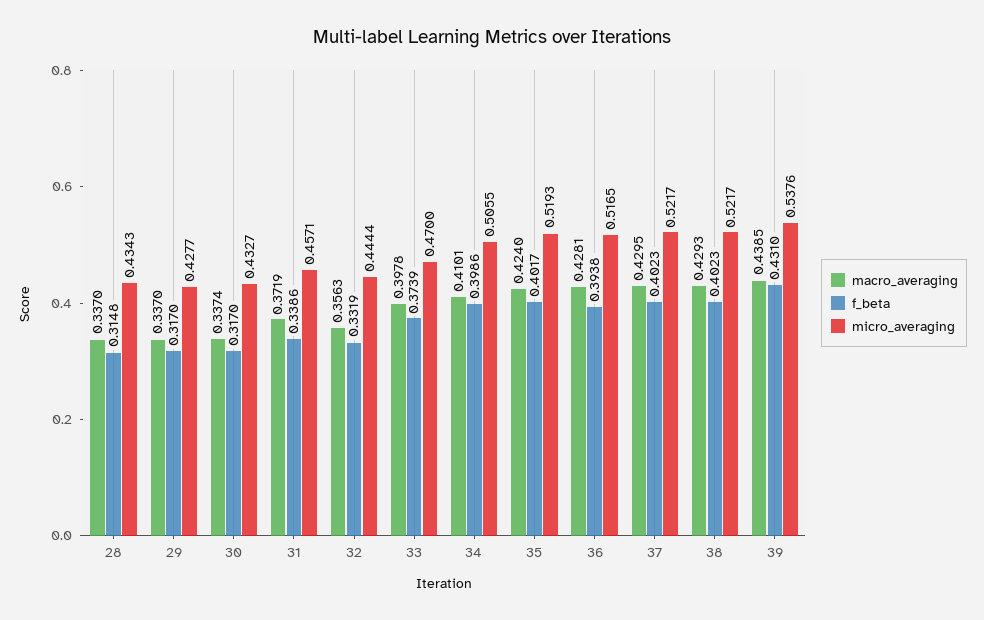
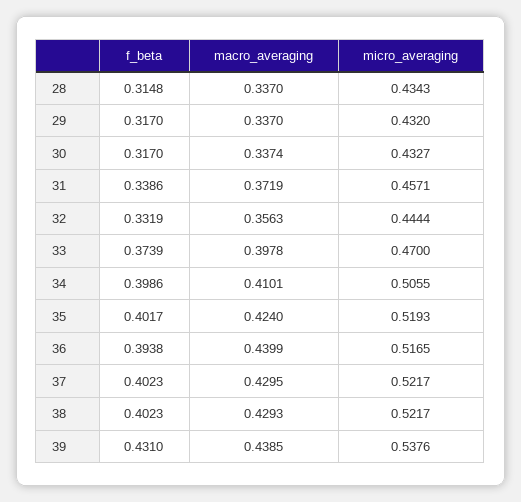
  {
    "macro_averaging": {
      "28": 0.337,
      "29": 0.337,
      "30": 0.3374,
      "31": 0.3719,
      "32": 0.3563,
      "33": 0.3978,
      "34": 0.4101,
      "35": 0.424,
-     "36": 0.4281,
+     "36": 0.4399,
      "37": 0.4295,
      "38": 0.4293,
      "39": 0.4385
    },
    "f_beta": {
      "28": 0.3148,
      "29": 0.317,
      "30": 0.317,
      "31": 0.3386,
      "32": 0.3319,
      "33": 0.3739,
      "34": 0.3986,
      "35": 0.4017,
      "36": 0.3938,
      "37": 0.4023,
      "38": 0.4023,
      "39": 0.431
    },
    "micro_averaging": {
      "28": 0.4343,
-     "29": 0.4277,
+     "29": 0.432,
      "30": 0.4327,
      "31": 0.4571,
      "32": 0.4444,
      "33": 0.47,
      "34": 0.5055,
      "35": 0.5193,
      "36": 0.5165,
      "37": 0.5217,
      "38": 0.5217,
      "39": 0.5376
    }
  }

